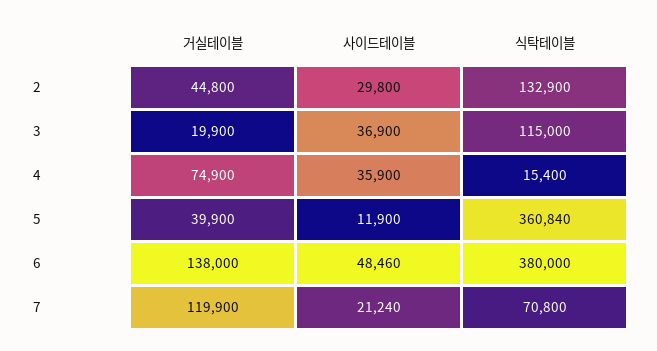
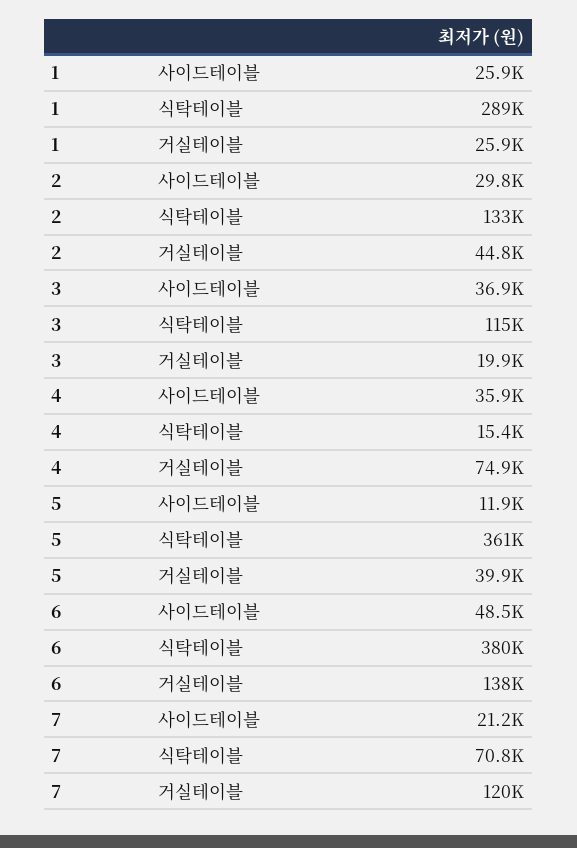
  {
    "거실테이블": {
      "2": 44800,
      "3": 19900,
      "4": 74900,
      "5": 39900,
      "6": 138000,
-     "7": 119900
+     "7": 119900,
+     "1": 25900
    },
    "사이드테이블": {
      "2": 29800,
      "3": 36900,
      "4": 35900,
      "5": 11900,
      "6": 48460,
-     "7": 21240
+     "7": 21240,
+     "1": 25900
    },
    "식탁테이블": {
      "2": 132900,
      "3": 115000,
      "4": 15400,
      "5": 360840,
      "6": 380000,
-     "7": 70800
+     "7": 70800,
+     "1": 289000
    }
  }

